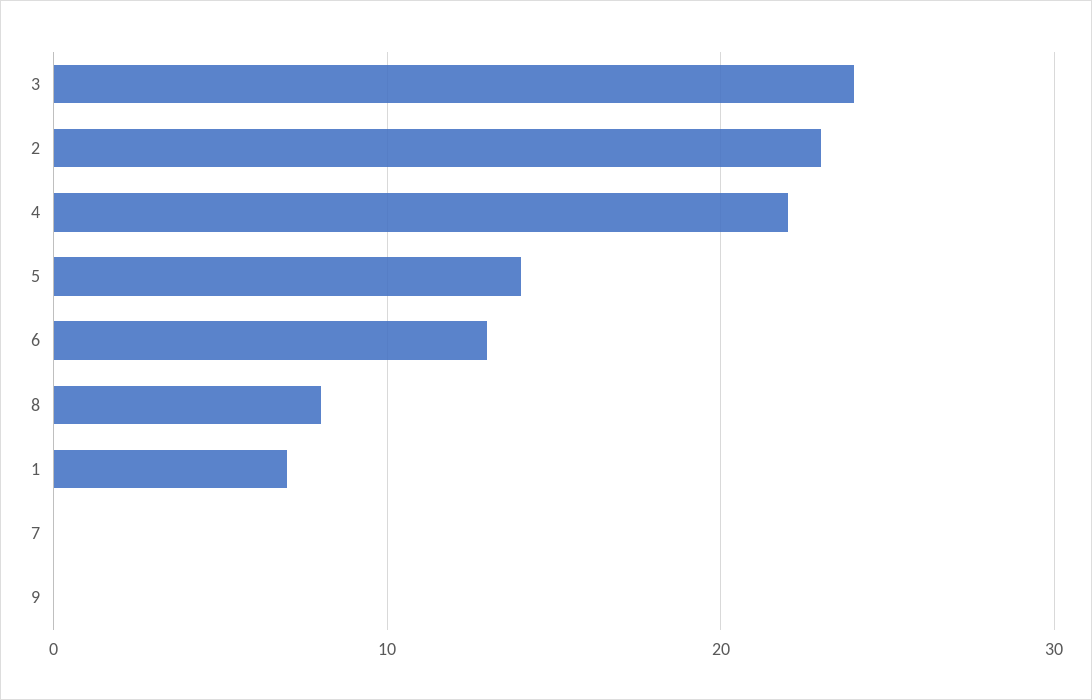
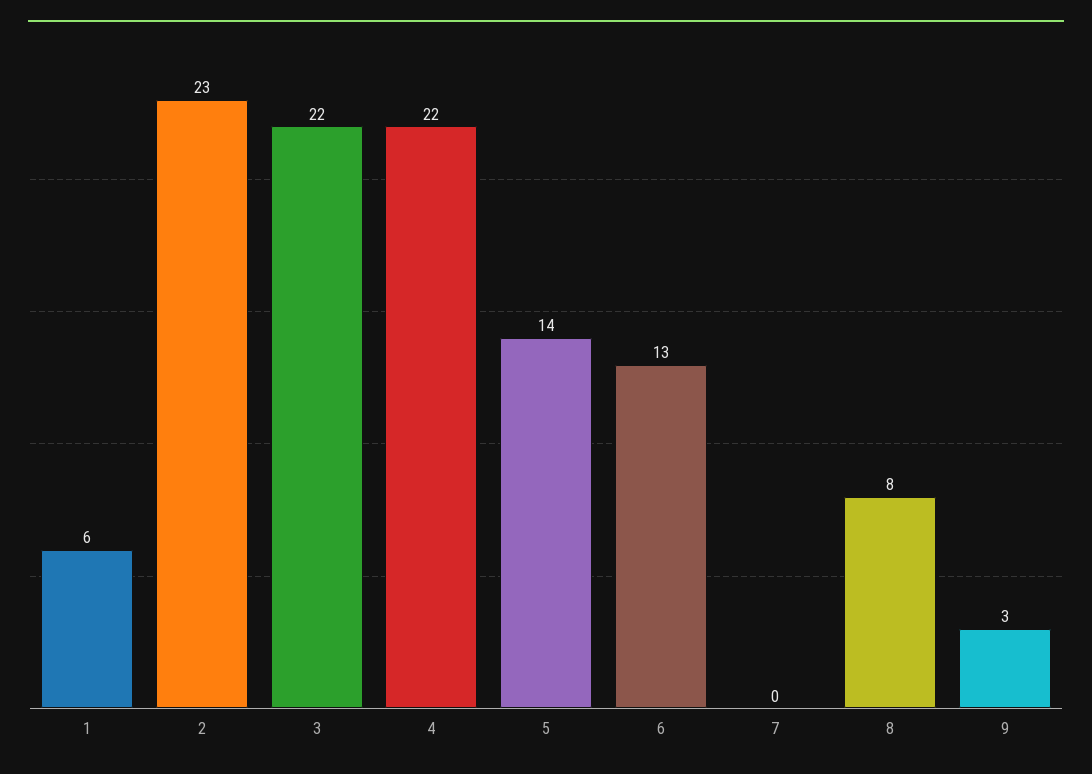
  {
-   "3": 24,
+   "3": 22,
    "2": 23,
    "4": 22,
    "5": 14,
    "6": 13,
    "8": 8,
-   "1": 7,
+   "1": 6,
    "7": 0,
-   "9": 0
+   "9": 3
  }

